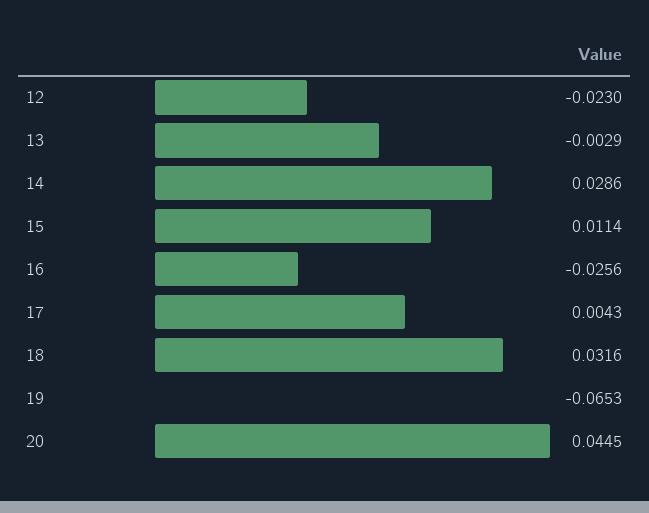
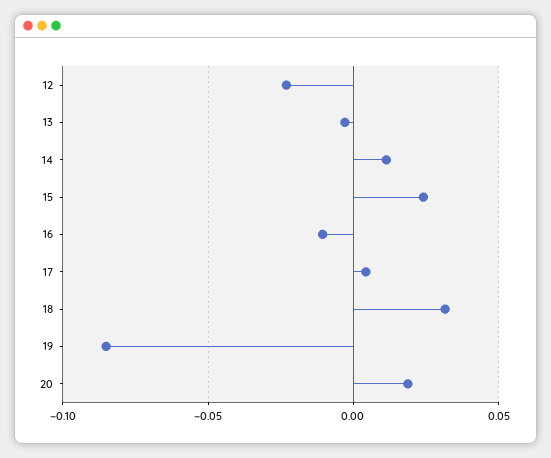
  {
    "12": -0.023,
    "13": -0.0029,
-   "14": 0.0286,
+   "14": 0.01,
-   "15": 0.0114,
+   "15": 0.025,
-   "16": -0.0256,
+   "16": -0.01,
    "17": 0.0043,
    "18": 0.0316,
-   "19": -0.0653,
+   "19": -0.085,
-   "20": 0.0445
+   "20": 0.02
  }

